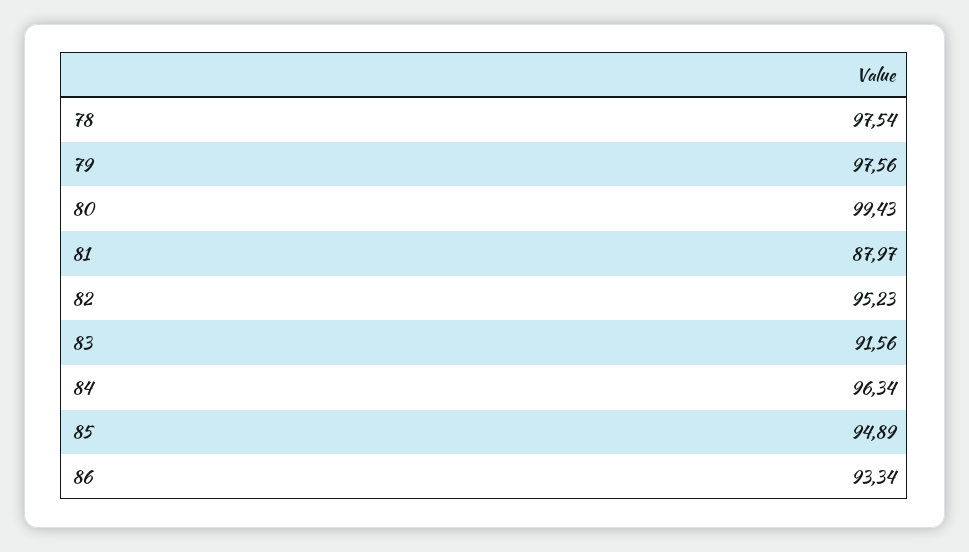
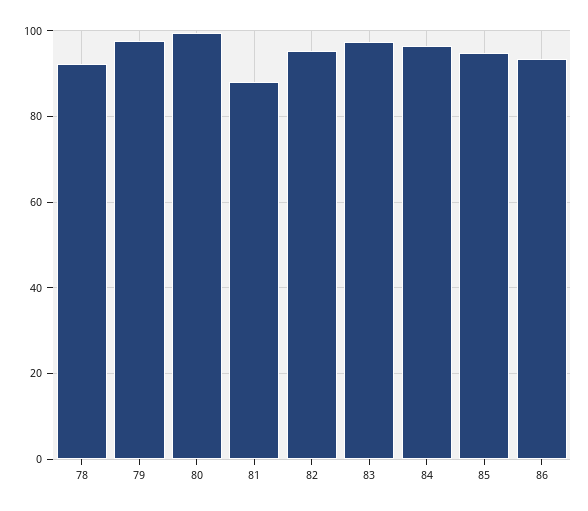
  {
-   "78": 97.54,
+   "78": 92,
    "79": 97.56,
    "80": 99.43,
    "81": 87.97,
    "82": 95.23,
-   "83": 91.56,
+   "83": 98,
    "84": 96.34,
    "85": 94.89,
    "86": 93.34
  }

